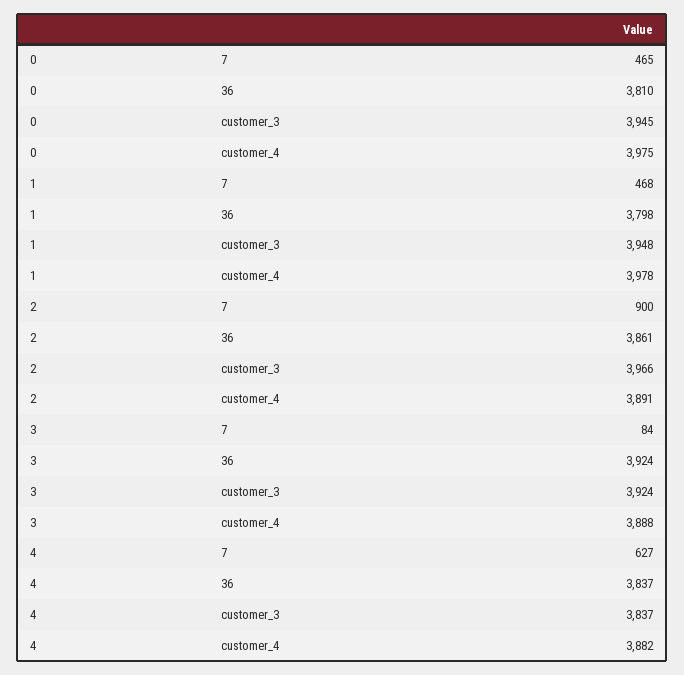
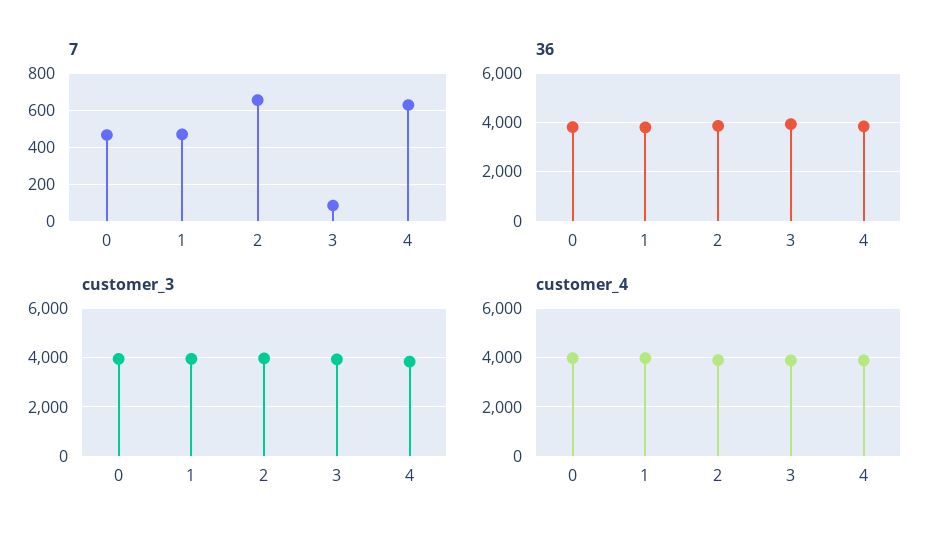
  {
    "7": {
      "0": 465,
      "1": 468,
-     "2": 900,
+     "2": 650,
      "3": 84,
      "4": 627
    },
    "36": {
      "0": 3810,
      "1": 3798,
      "2": 3861,
      "3": 3924,
      "4": 3837
    },
    "customer_3": {
      "0": 3945,
      "1": 3948,
      "2": 3966,
      "3": 3924,
      "4": 3837
    },
    "customer_4": {
      "0": 3975,
      "1": 3978,
      "2": 3891,
      "3": 3888,
      "4": 3882
    }
  }

